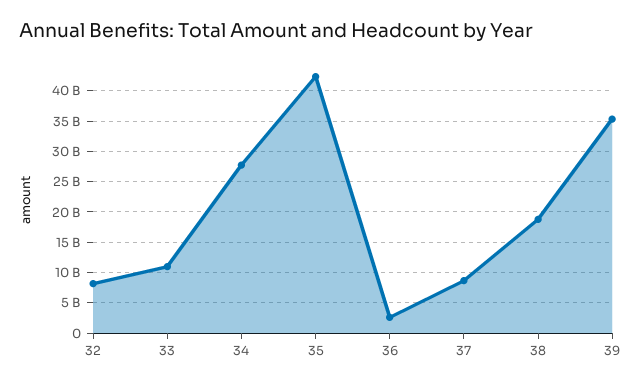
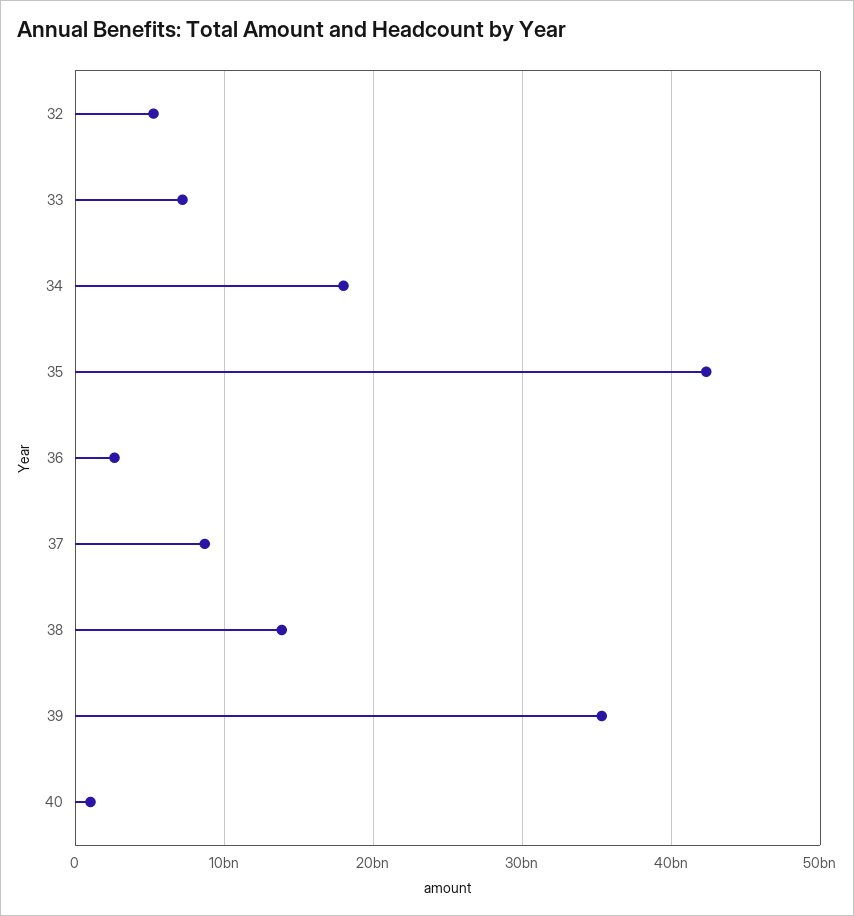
  {
-   "32": 8000000000,
+   "32": 5000000000,
-   "33": 11000000000,
+   "33": 7000000000,
-   "34": 28000000000,
+   "34": 18000000000,
    "35": 42000000000,
    "36": 3000000000,
    "37": 9000000000,
-   "38": 19000000000,
+   "38": 14000000000,
-   "39": 35000000000
+   "39": 35000000000,
+   "40": 1000000000
  }

